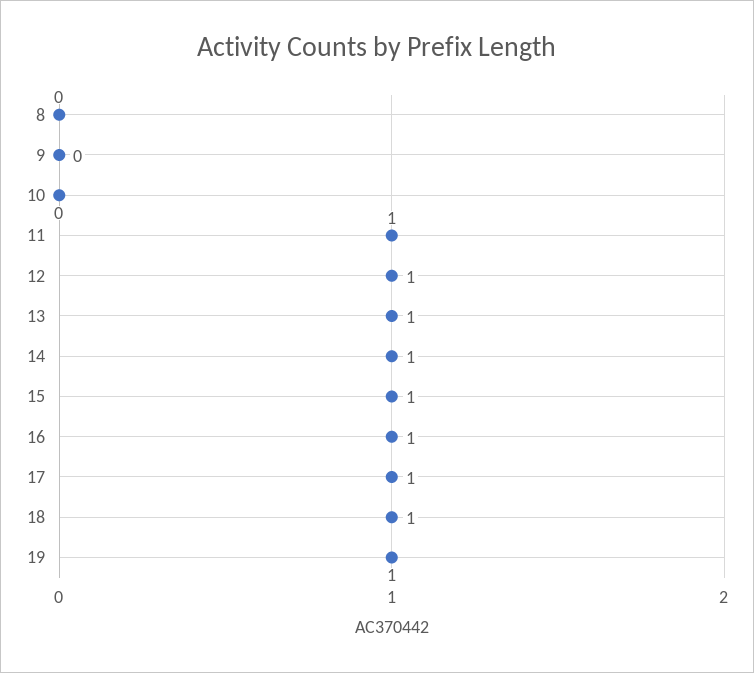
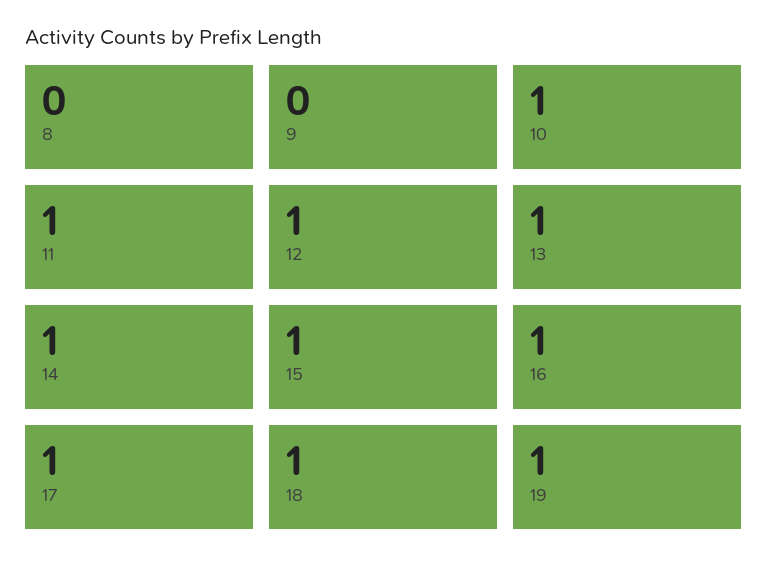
  {
    "8": 0,
    "9": 0,
-   "10": 0,
+   "10": 1,
    "11": 1,
    "12": 1,
    "13": 1,
    "14": 1,
    "15": 1,
    "16": 1,
    "17": 1,
    "18": 1,
    "19": 1
  }

